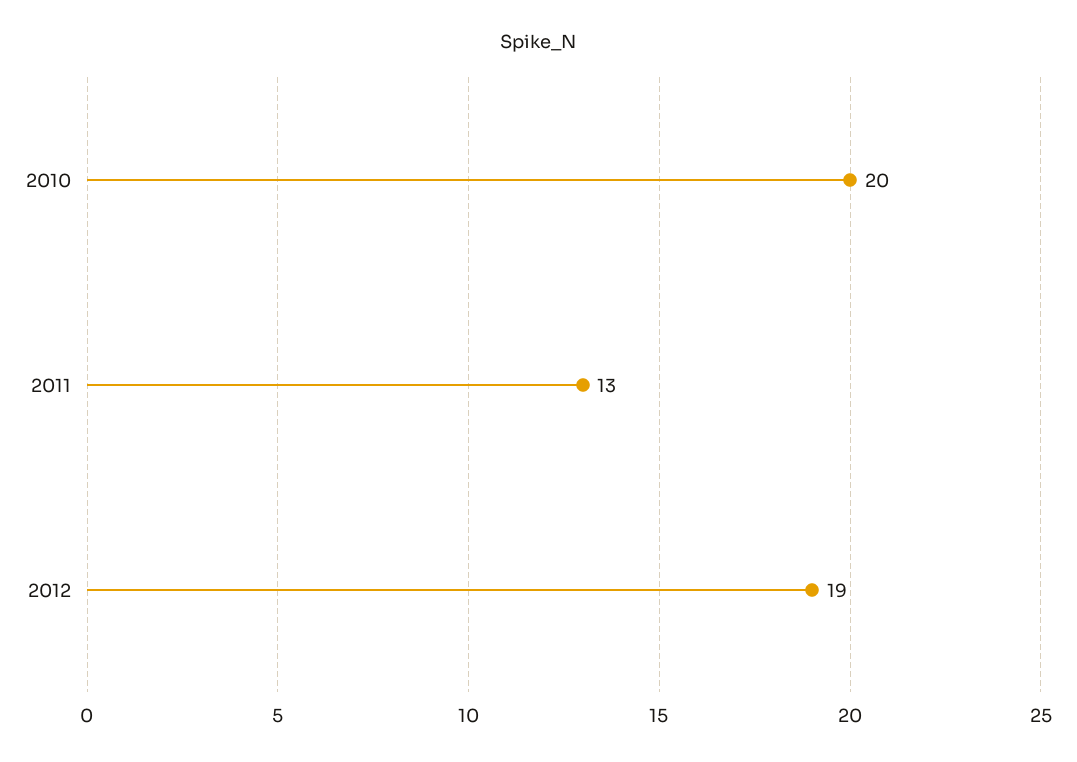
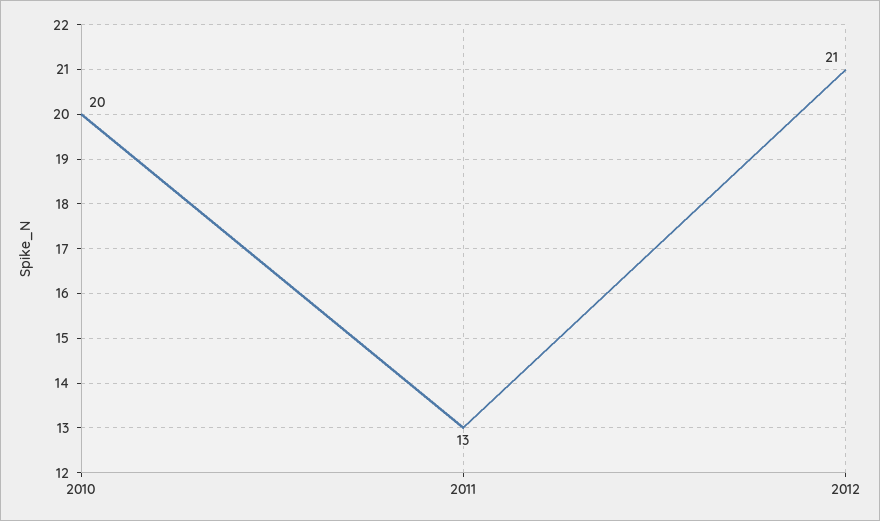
  {
    "2010": 20,
    "2011": 13,
-   "2012": 19
+   "2012": 21
  }

